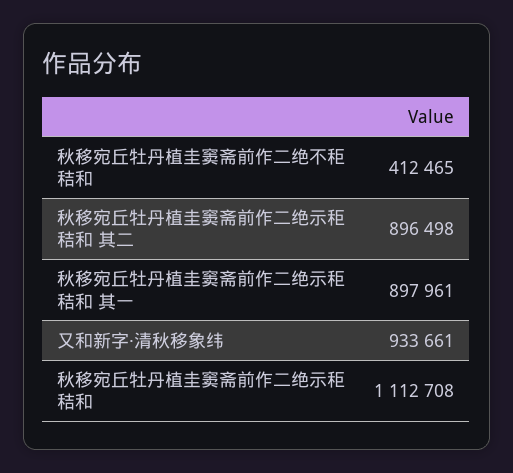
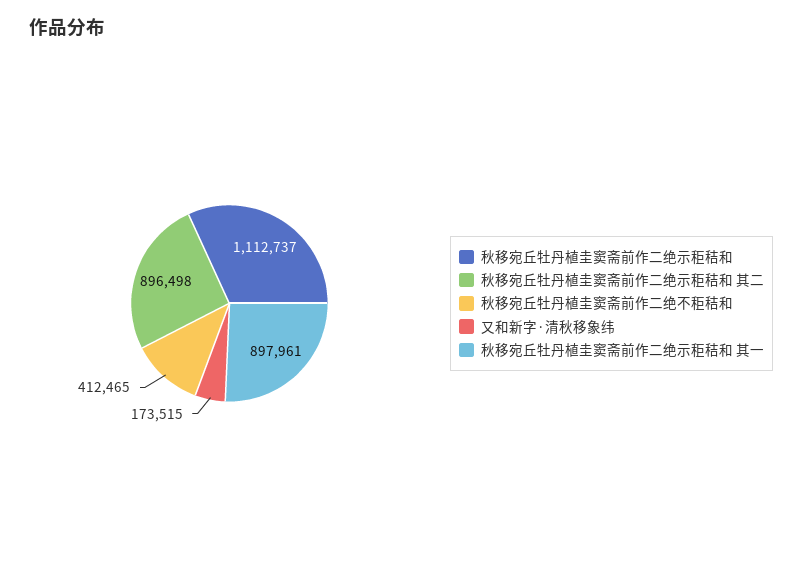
  {
    "秋移宛丘牡丹植圭窦斋前作二绝不秬秸和": 412465,
    "秋移宛丘牡丹植圭窦斋前作二绝示秬秸和 其二": 896498,
    "秋移宛丘牡丹植圭窦斋前作二绝示秬秸和 其一": 897961,
-   "又和新字·清秋移象纬": 933661,
+   "又和新字·清秋移象纬": 173515,
-   "秋移宛丘牡丹植圭窦斋前作二绝示秬秸和": 1112708
+   "秋移宛丘牡丹植圭窦斋前作二绝示秬秸和": 1112737
  }

